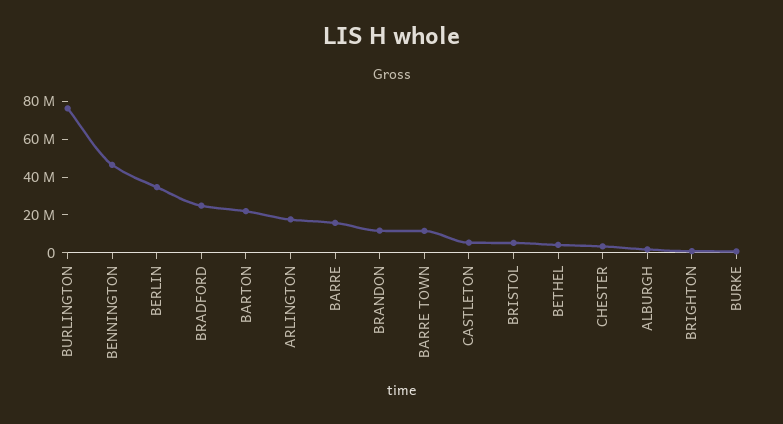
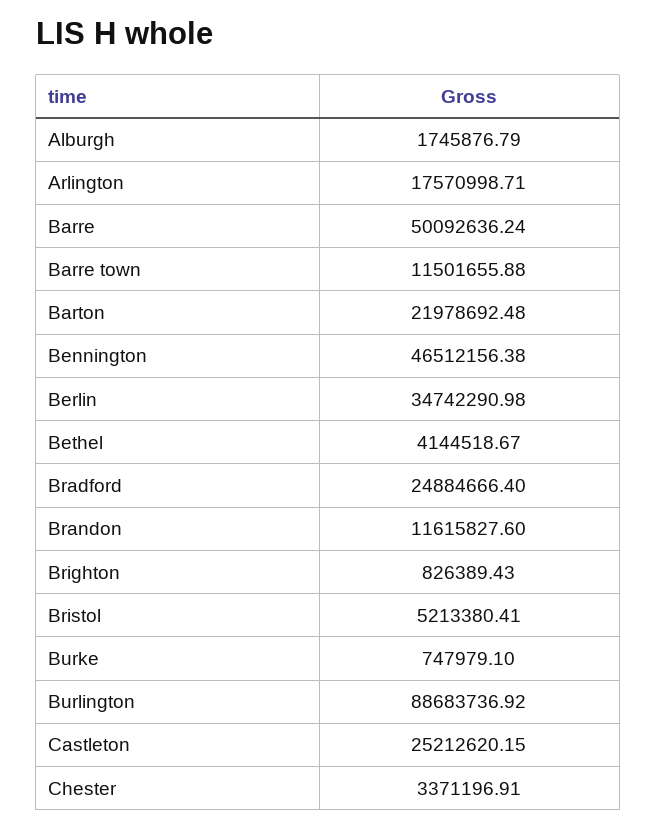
  {
-   "BURLINGTON": 75000000,
+   "BURLINGTON": 88683736.92,
    "BENNINGTON": 46512156.38,
    "BERLIN": 34742290.98,
    "BRADFORD": 24884666.4,
    "BARTON": 21978692.48,
    "ARLINGTON": 17570998.71,
-   "BARRE": 15000000,
+   "BARRE": 50092636.24,
    "BRANDON": 11615827.6,
    "BARRE TOWN": 11501655.88,
-   "CASTLETON": 5000000,
+   "CASTLETON": 25212620.15,
    "BRISTOL": 5213380.41,
    "BETHEL": 4144518.67,
    "CHESTER": 3371196.91,
    "ALBURGH": 1745876.79,
    "BRIGHTON": 826389.43,
    "BURKE": 747979.1
  }

